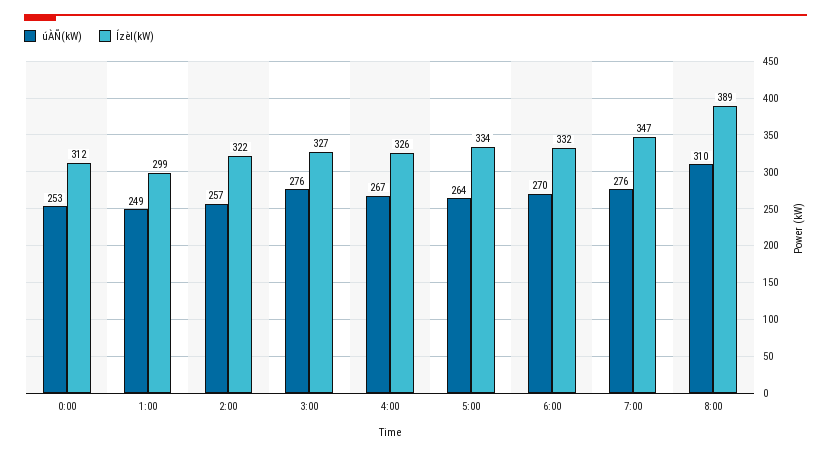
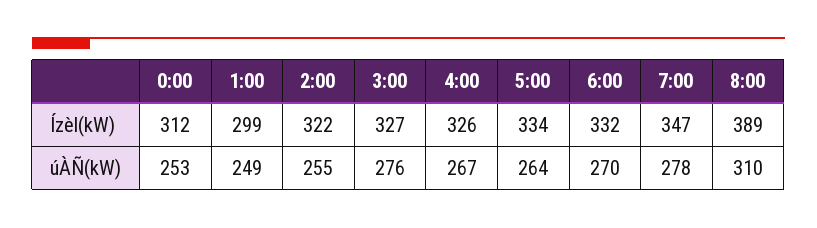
  {
    "úÀÑ(kW)": {
      "0:00": 253,
      "1:00": 249,
-     "2:00": 257,
+     "2:00": 255,
      "3:00": 276,
      "4:00": 267,
      "5:00": 264,
      "6:00": 270,
-     "7:00": 276,
+     "7:00": 278,
      "8:00": 310
    },
    "Ízèl(kW)": {
      "0:00": 312,
      "1:00": 299,
      "2:00": 322,
      "3:00": 327,
      "4:00": 326,
      "5:00": 334,
      "6:00": 332,
      "7:00": 347,
      "8:00": 389
    }
  }

